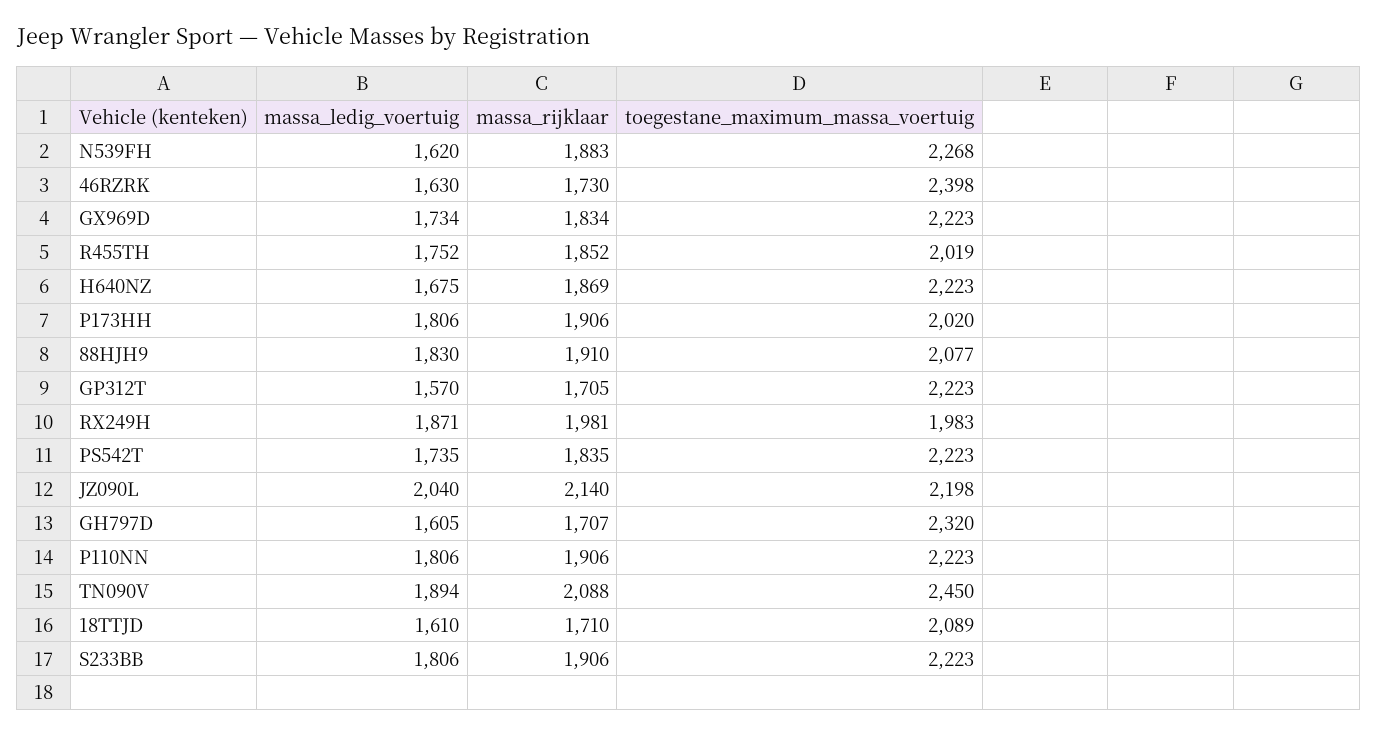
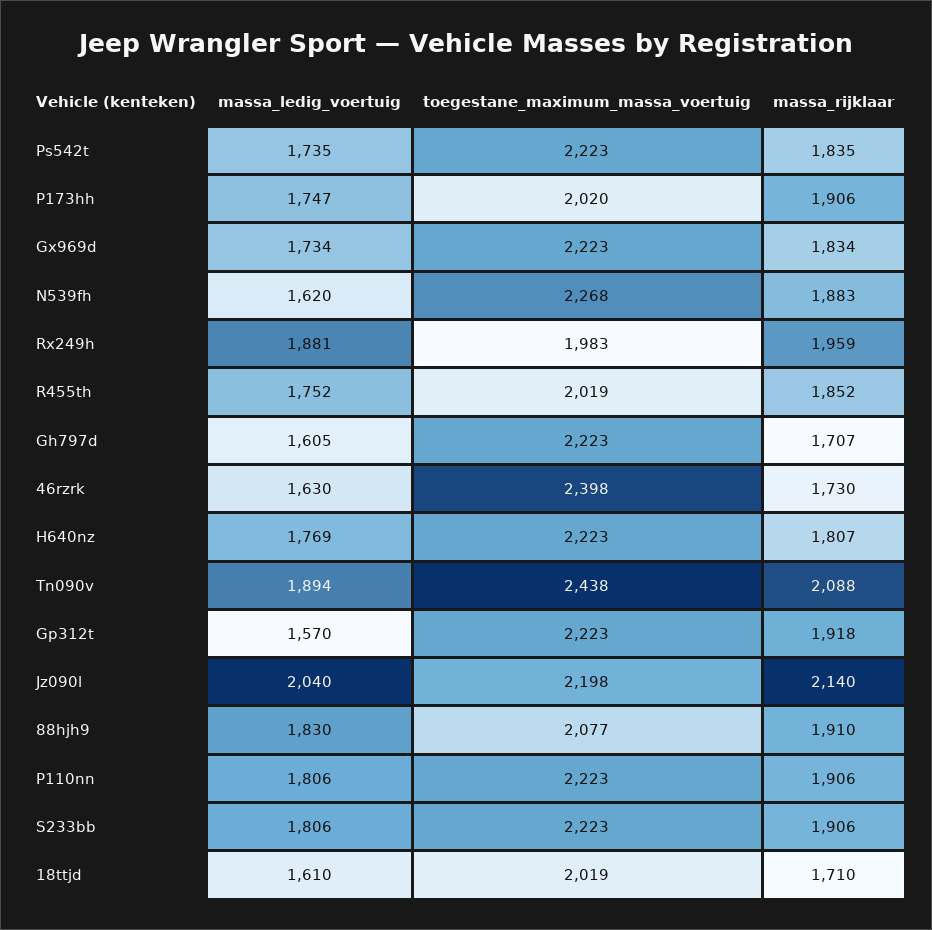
  {
    "massa_ledig_voertuig": {
      "N539FH": 1620,
      "46RZRK": 1630,
      "GX969D": 1734,
      "R455TH": 1752,
-     "H640NZ": 1675,
+     "H640NZ": 1769,
-     "P173HH": 1806,
+     "P173HH": 1747,
      "88HJH9": 1830,
      "GP312T": 1570,
-     "RX249H": 1871,
+     "RX249H": 1881,
      "PS542T": 1735,
      "JZ090L": 2040,
      "GH797D": 1605,
      "P110NN": 1806,
      "TN090V": 1894,
      "18TTJD": 1610,
      "S233BB": 1806
    },
    "massa_rijklaar": {
      "N539FH": 1883,
      "46RZRK": 1730,
      "GX969D": 1834,
      "R455TH": 1852,
-     "H640NZ": 1869,
+     "H640NZ": 1807,
      "P173HH": 1906,
      "88HJH9": 1910,
-     "GP312T": 1705,
+     "GP312T": 1918,
-     "RX249H": 1981,
+     "RX249H": 1959,
      "PS542T": 1835,
      "JZ090L": 2140,
      "GH797D": 1707,
      "P110NN": 1906,
      "TN090V": 2088,
      "18TTJD": 1710,
      "S233BB": 1906
    },
    "toegestane_maximum_massa_voertuig": {
      "N539FH": 2268,
      "46RZRK": 2398,
      "GX969D": 2223,
      "R455TH": 2019,
      "H640NZ": 2223,
      "P173HH": 2020,
      "88HJH9": 2077,
      "GP312T": 2223,
      "RX249H": 1983,
      "PS542T": 2223,
      "JZ090L": 2198,
-     "GH797D": 2320,
+     "GH797D": 2223,
      "P110NN": 2223,
-     "TN090V": 2450,
+     "TN090V": 2438,
-     "18TTJD": 2089,
+     "18TTJD": 2019,
      "S233BB": 2223
    }
  }

